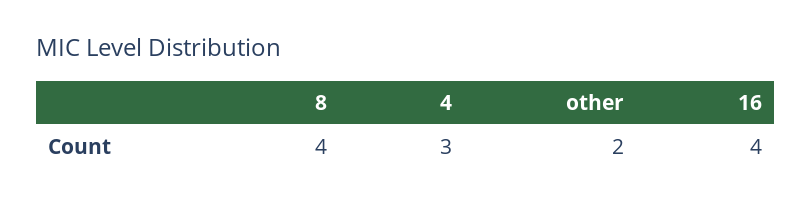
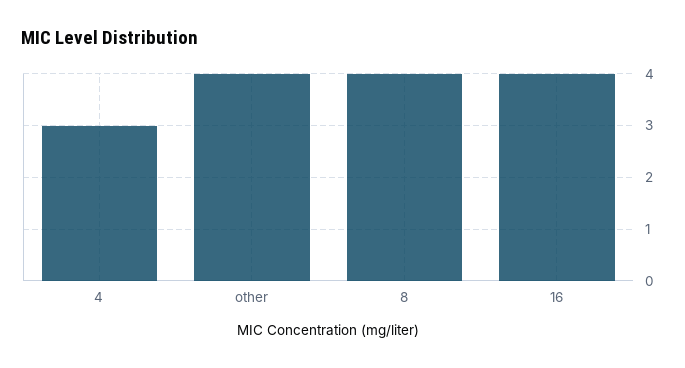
  {
    "8": 4,
    "4": 3,
-   "other": 2,
+   "other": 4,
    "16": 4
  }

